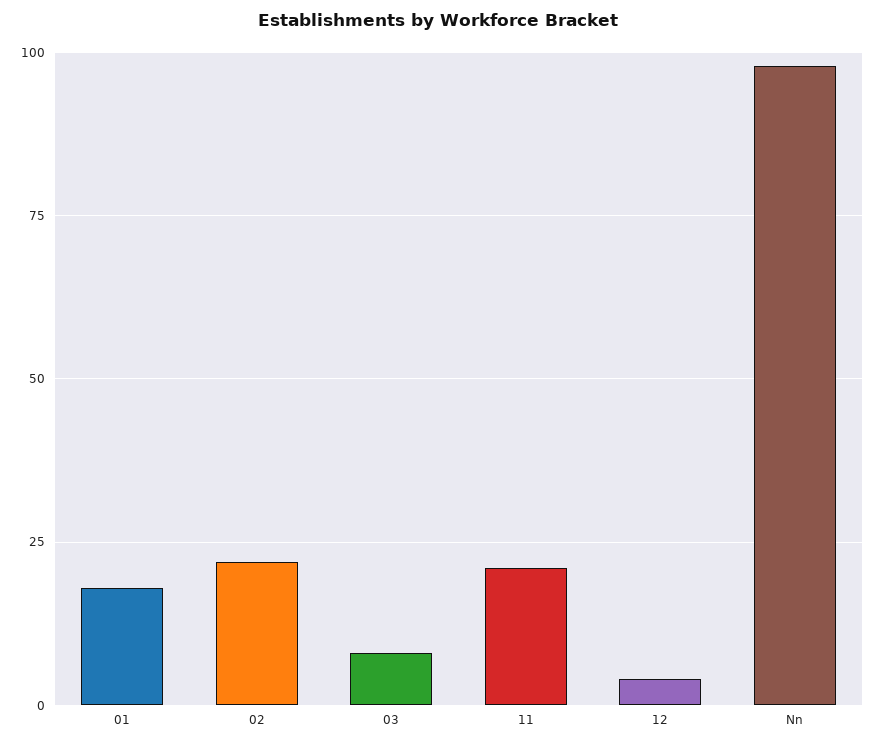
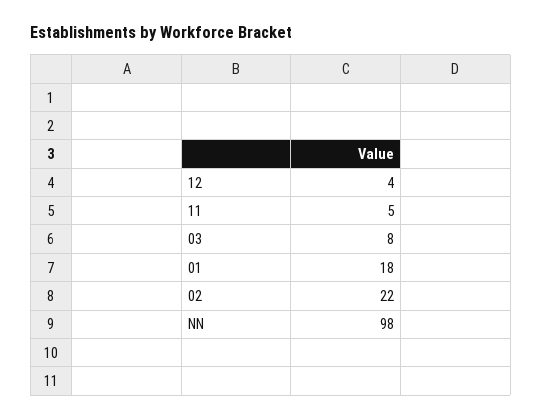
  {
    "01": 18,
    "02": 22,
    "03": 8,
-   "11": 20,
+   "11": 5,
    "12": 4,
    "Nn": 98
  }

